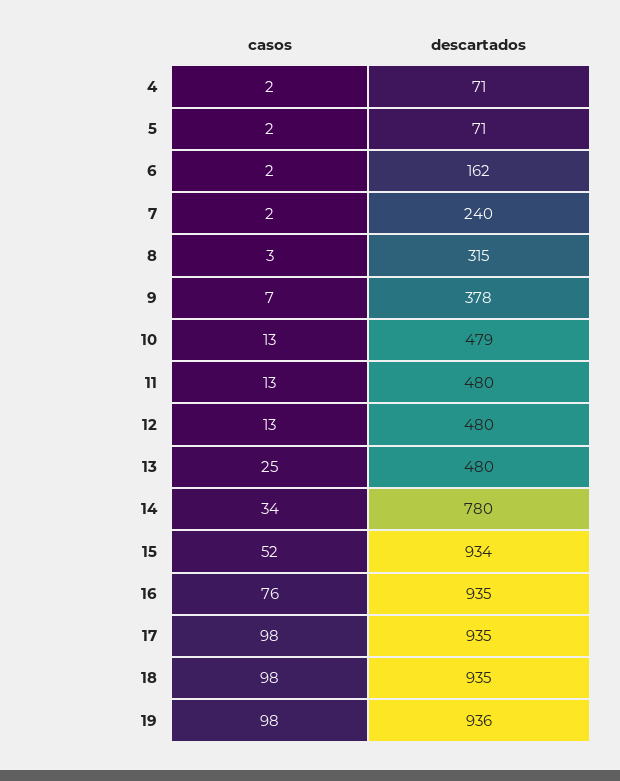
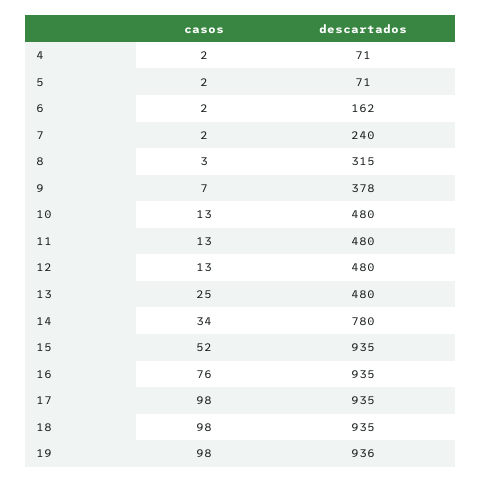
  {
    "casos": {
      "4": 2,
      "5": 2,
      "6": 2,
      "7": 2,
      "8": 3,
      "9": 7,
      "10": 13,
      "11": 13,
      "12": 13,
      "13": 25,
      "14": 34,
      "15": 52,
      "16": 76,
      "17": 98,
      "18": 98,
      "19": 98
    },
    "descartados": {
      "4": 71,
      "5": 71,
      "6": 162,
      "7": 240,
      "8": 315,
      "9": 378,
-     "10": 479,
+     "10": 480,
      "11": 480,
      "12": 480,
      "13": 480,
      "14": 780,
-     "15": 934,
+     "15": 935,
      "16": 935,
      "17": 935,
      "18": 935,
      "19": 936
    }
  }

